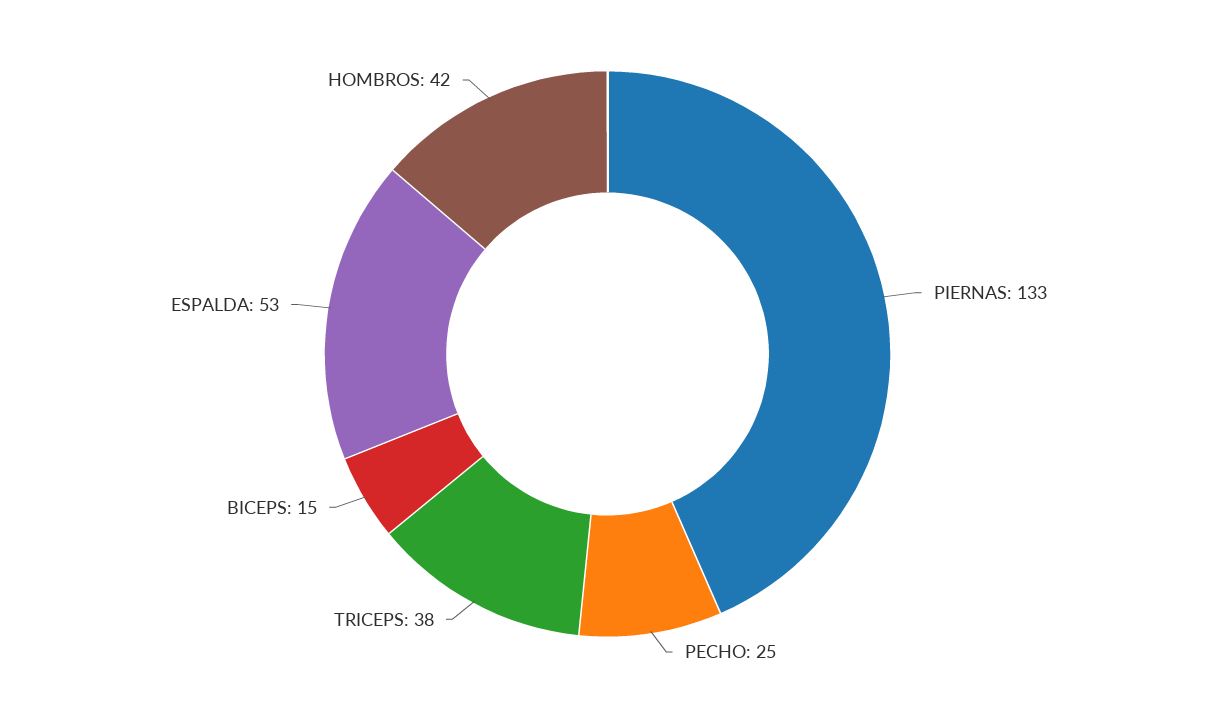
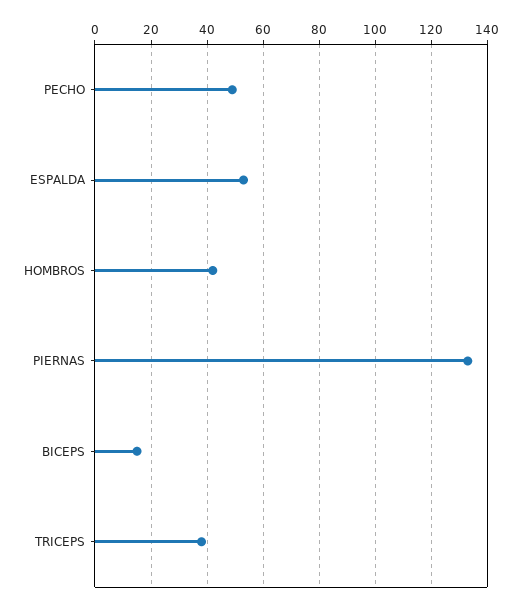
  {
    "PIERNAS": 133,
-   "PECHO": 25,
+   "PECHO": 50,
    "TRICEPS": 38,
    "BICEPS": 15,
    "ESPALDA": 53,
    "HOMBROS": 42
  }

